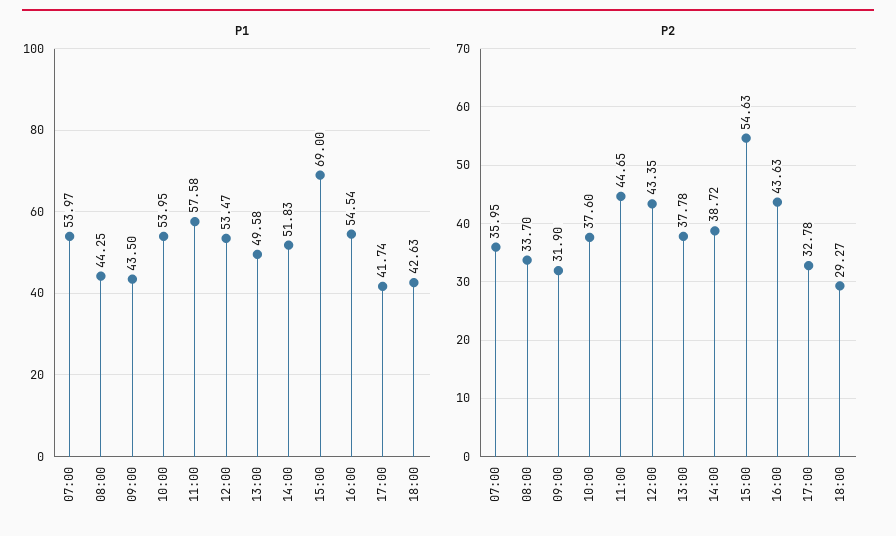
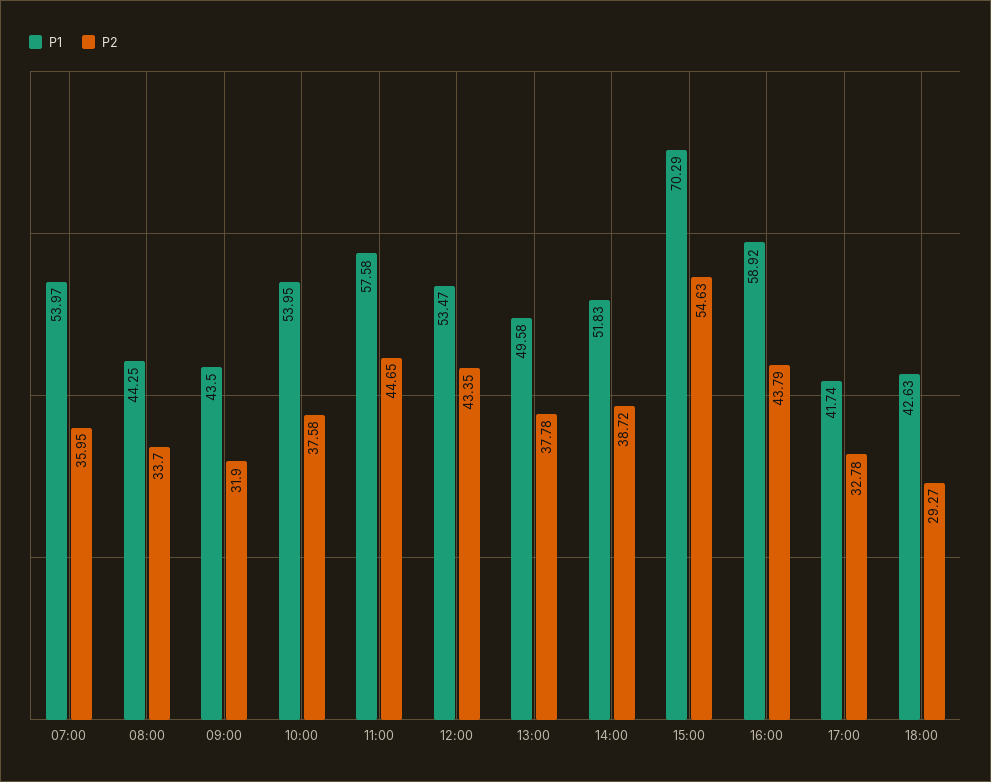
  {
    "P1": {
      "07:00": 53.97,
      "08:00": 44.25,
      "09:00": 43.5,
      "10:00": 53.95,
      "11:00": 57.58,
      "12:00": 53.47,
      "13:00": 49.58,
      "14:00": 51.83,
-     "15:00": 69,
+     "15:00": 70.29,
-     "16:00": 54.54,
+     "16:00": 58.92,
      "17:00": 41.74,
      "18:00": 42.63
    },
    "P2": {
      "07:00": 35.95,
      "08:00": 33.7,
      "09:00": 31.9,
-     "10:00": 37.6,
+     "10:00": 37.58,
      "11:00": 44.65,
      "12:00": 43.35,
      "13:00": 37.78,
      "14:00": 38.72,
      "15:00": 54.63,
-     "16:00": 43.63,
+     "16:00": 43.79,
      "17:00": 32.78,
      "18:00": 29.27
    }
  }

